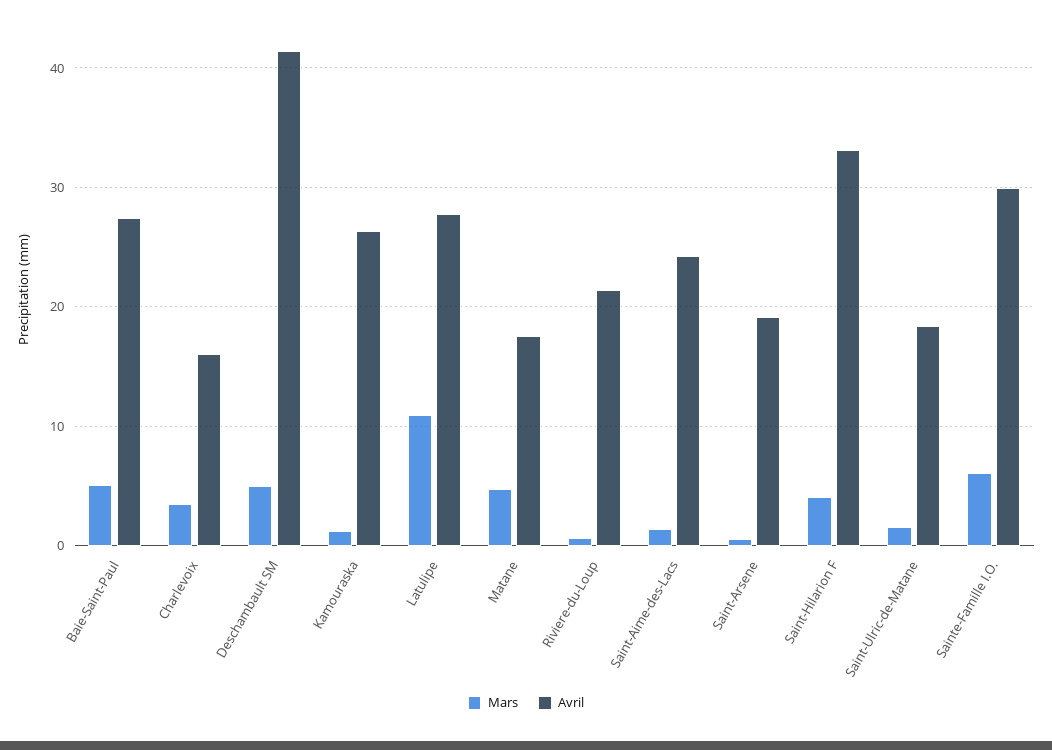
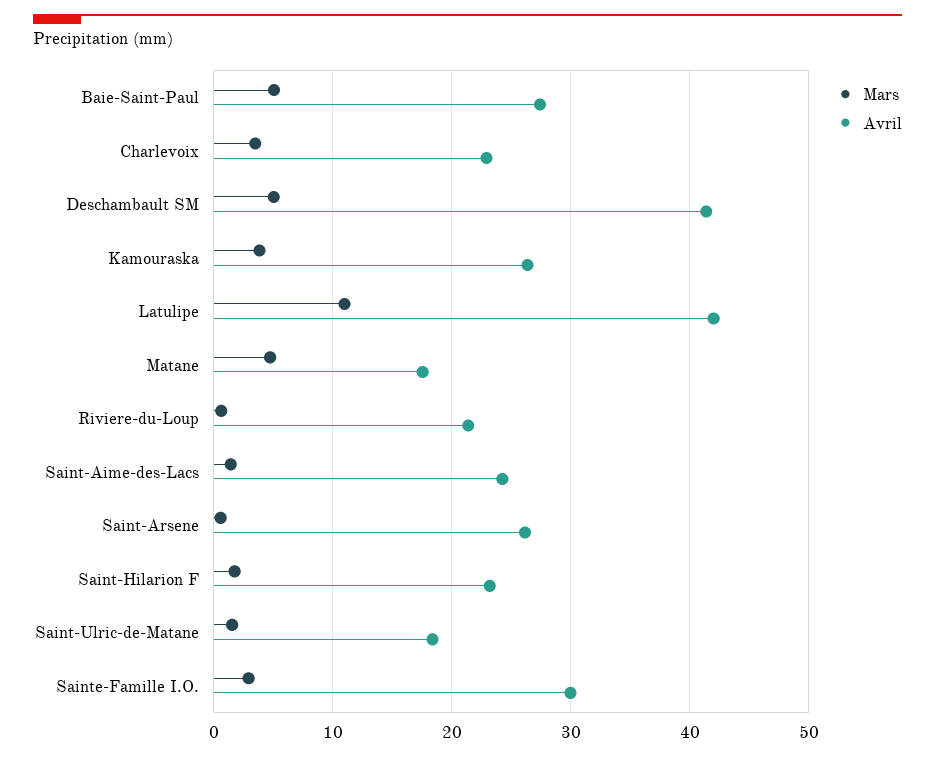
  {
    "Mars": {
      "Baie-Saint-Paul": 5,
      "Charlevoix": 3,
      "Deschambault SM": 5,
-     "Kamouraska": 1,
+     "Kamouraska": 4,
      "Latulipe": 11,
      "Matane": 5,
      "Riviere-du-Loup": 1,
      "Saint-Aime-des-Lacs": 1,
      "Saint-Arsene": 1,
-     "Saint-Hilarion F": 4,
+     "Saint-Hilarion F": 2,
      "Saint-Ulric-de-Matane": 2,
-     "Sainte-Famille I.O.": 6
+     "Sainte-Famille I.O.": 3
    },
    "Avril": {
      "Baie-Saint-Paul": 27,
-     "Charlevoix": 16,
+     "Charlevoix": 23,
      "Deschambault SM": 41,
      "Kamouraska": 26,
-     "Latulipe": 28,
+     "Latulipe": 42,
      "Matane": 18,
      "Riviere-du-Loup": 21,
      "Saint-Aime-des-Lacs": 24,
-     "Saint-Arsene": 19,
+     "Saint-Arsene": 26,
-     "Saint-Hilarion F": 33,
+     "Saint-Hilarion F": 23,
      "Saint-Ulric-de-Matane": 18,
      "Sainte-Famille I.O.": 30
    }
  }

